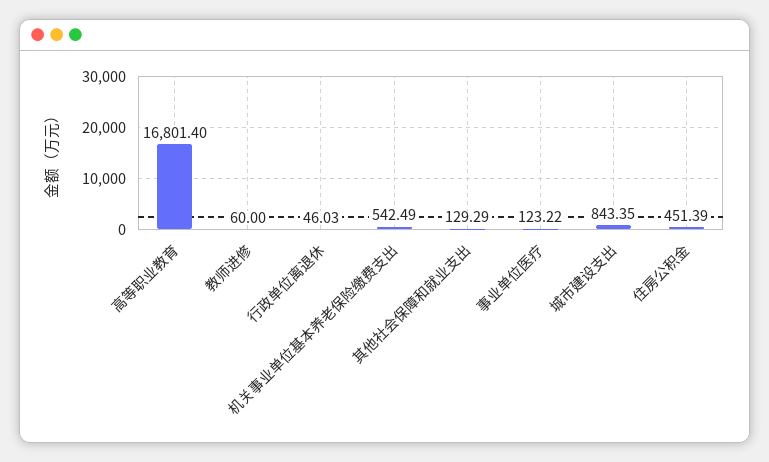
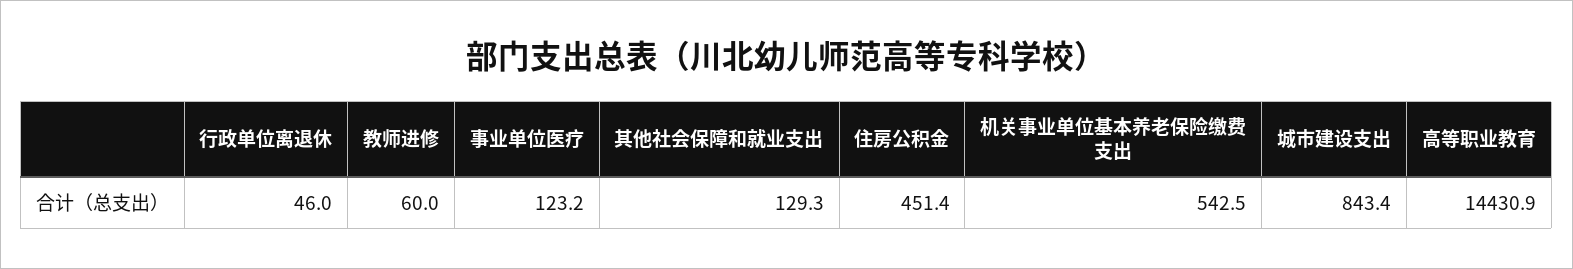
  {
-   "高等职业教育": 16801.4,
+   "高等职业教育": 14430.9,
    "教师进修": 60,
    "行政单位离退休": 46.03,
    "机关事业单位基本养老保险缴费支出": 542.49,
    "其他社会保障和就业支出": 129.29,
    "事业单位医疗": 123.22,
    "城市建设支出": 843.35,
    "住房公积金": 451.39
  }

